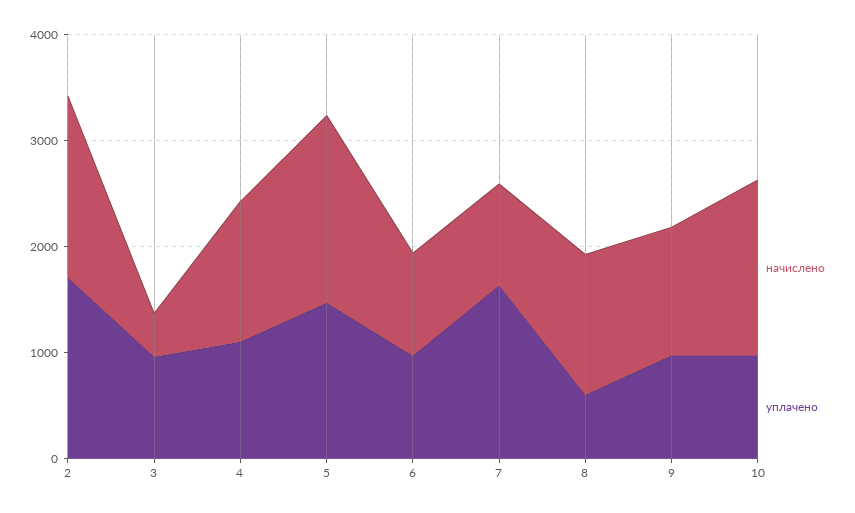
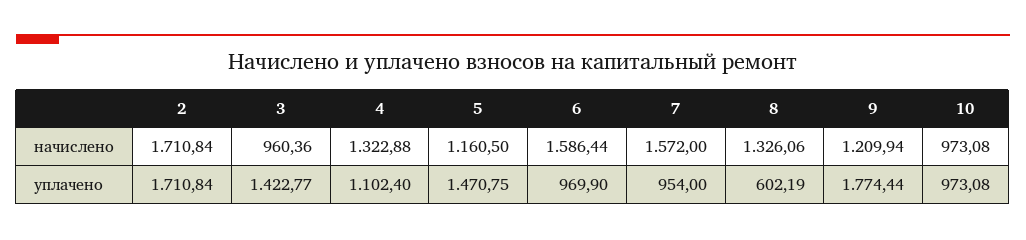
  {
    "начислено": {
      "2": 1710.84,
-     "3": 400,
+     "3": 960.36,
      "4": 1322.88,
-     "5": 1800,
+     "5": 1160.5,
-     "6": 1000,
+     "6": 1586.44,
-     "7": 1000,
+     "7": 1572,
      "8": 1326.06,
      "9": 1209.94,
-     "10": 1600
+     "10": 973.08
    },
    "уплачено": {
      "2": 1710.84,
-     "3": 1000,
+     "3": 1422.77,
      "4": 1102.4,
      "5": 1470.75,
      "6": 969.9,
-     "7": 1600,
+     "7": 954,
      "8": 602.19,
-     "9": 1000,
+     "9": 1774.44,
      "10": 973.08
    }
  }

